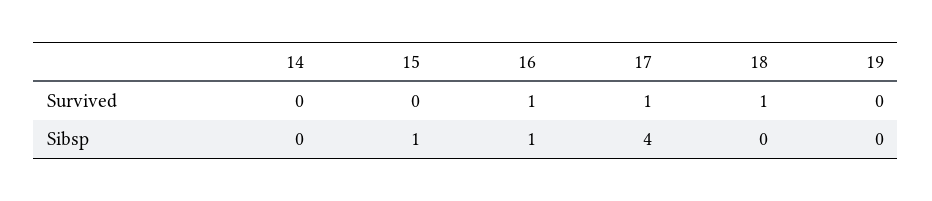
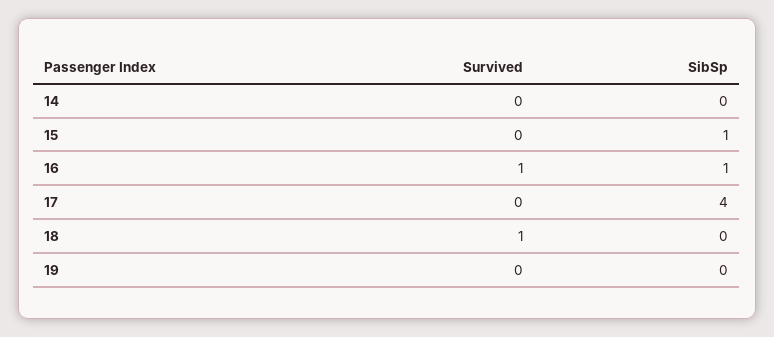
  {
    "14": {
      "Survived": 0,
      "Sibsp": 0
    },
    "15": {
      "Survived": 0,
      "Sibsp": 1
    },
    "16": {
      "Survived": 1,
      "Sibsp": 1
    },
    "17": {
-     "Survived": 1,
+     "Survived": 0,
      "Sibsp": 4
    },
    "18": {
      "Survived": 1,
      "Sibsp": 0
    },
    "19": {
      "Survived": 0,
      "Sibsp": 0
    }
  }

